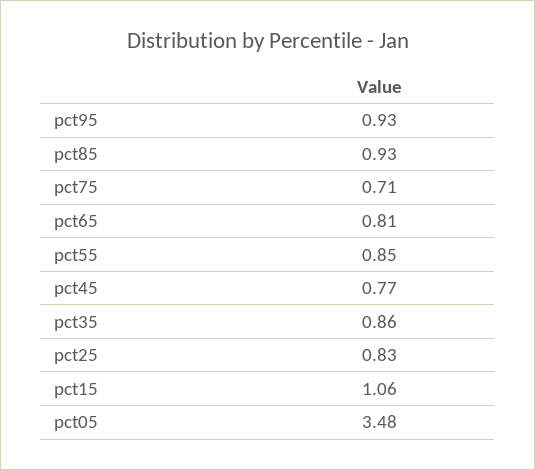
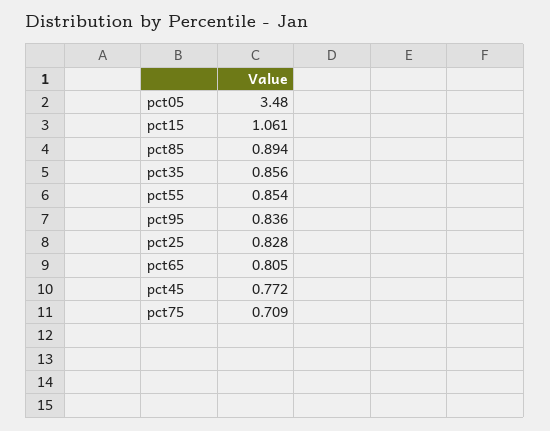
  {
-   "pct95": 0.93,
+   "pct95": 0.836,
-   "pct85": 0.93,
+   "pct85": 0.894,
    "pct75": 0.709,
    "pct65": 0.805,
    "pct55": 0.854,
    "pct45": 0.772,
    "pct35": 0.856,
    "pct25": 0.828,
    "pct15": 1.061,
    "pct05": 3.48
  }

